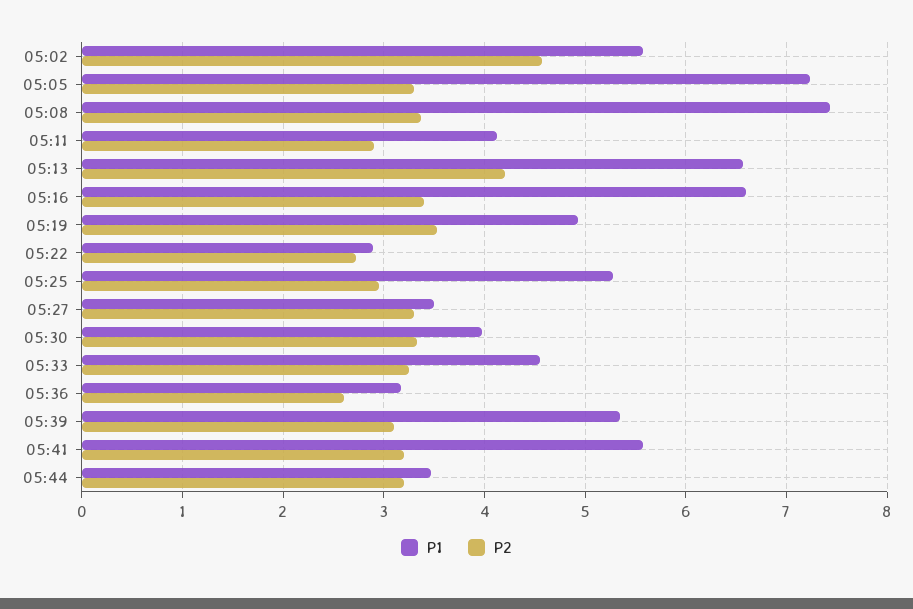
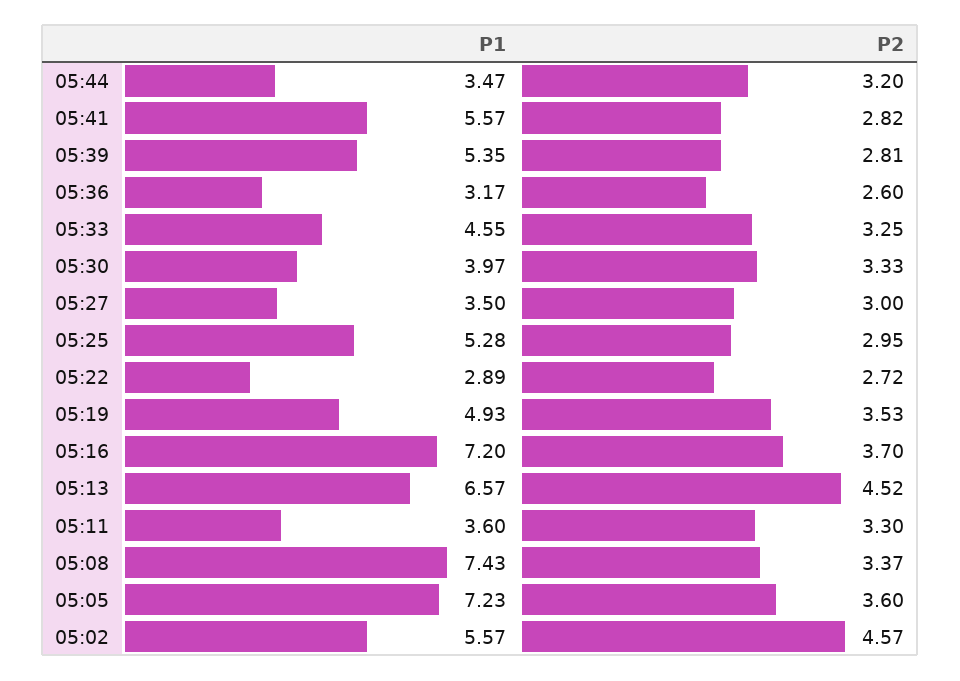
  {
    "P1": {
      "05:02": 5.57,
      "05:05": 7.23,
      "05:08": 7.43,
-     "05:11": 4.1,
+     "05:11": 3.6,
      "05:13": 6.57,
-     "05:16": 6.6,
+     "05:16": 7.2,
      "05:19": 4.93,
      "05:22": 2.89,
      "05:25": 5.28,
      "05:27": 3.5,
      "05:30": 3.97,
      "05:33": 4.55,
      "05:36": 3.17,
      "05:39": 5.35,
      "05:41": 5.57,
      "05:44": 3.47
    },
    "P2": {
      "05:02": 4.57,
-     "05:05": 3.3,
+     "05:05": 3.6,
      "05:08": 3.37,
-     "05:11": 2.9,
+     "05:11": 3.3,
-     "05:13": 4.2,
+     "05:13": 4.52,
-     "05:16": 3.4,
+     "05:16": 3.7,
      "05:19": 3.53,
      "05:22": 2.72,
      "05:25": 2.95,
-     "05:27": 3.3,
+     "05:27": 3,
      "05:30": 3.33,
      "05:33": 3.25,
      "05:36": 2.6,
-     "05:39": 3.1,
+     "05:39": 2.81,
-     "05:41": 3.2,
+     "05:41": 2.82,
      "05:44": 3.2
    }
  }

